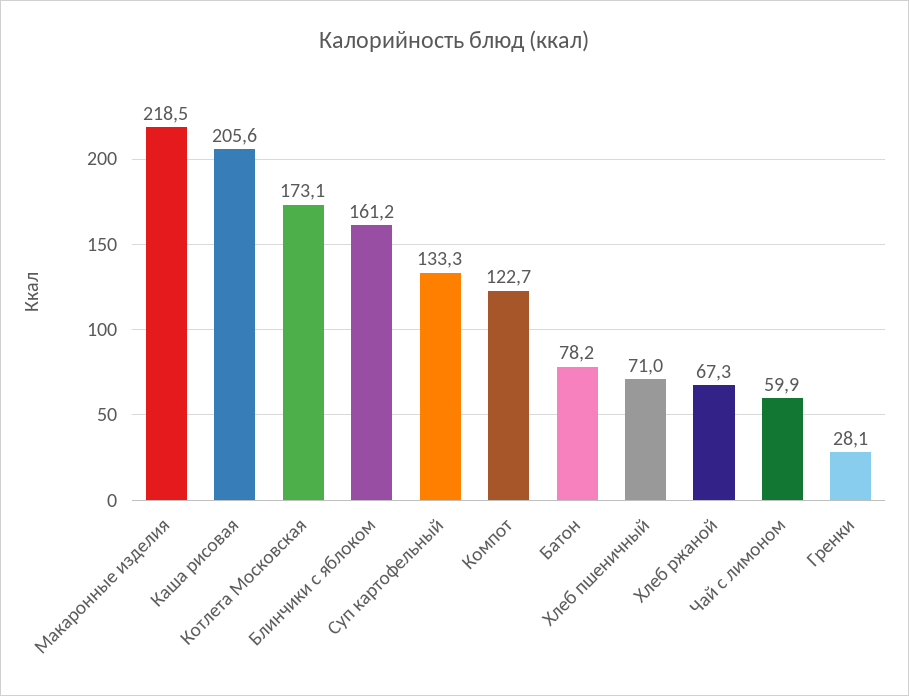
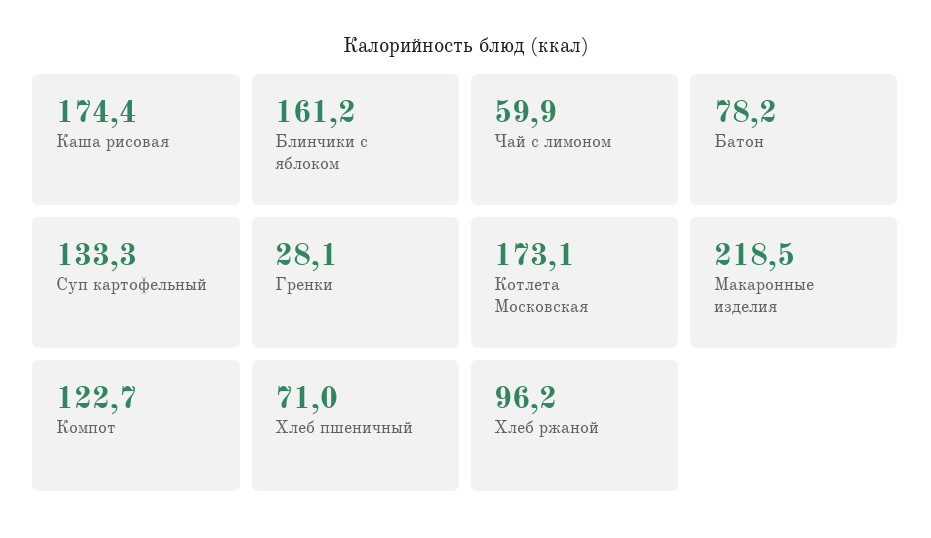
  {
    "Макаронные изделия": 218.5,
-   "Каша рисовая": 205.6,
+   "Каша рисовая": 174.4,
    "Котлета Московская": 173.1,
    "Блинчики с яблоком": 161.2,
    "Суп картофельный": 133.3,
    "Компот": 122.7,
    "Батон": 78.2,
    "Хлеб пшеничный": 71,
-   "Хлеб ржаной": 67.3,
+   "Хлеб ржаной": 96.2,
    "Чай с лимоном": 59.9,
    "Гренки": 28.1
  }

